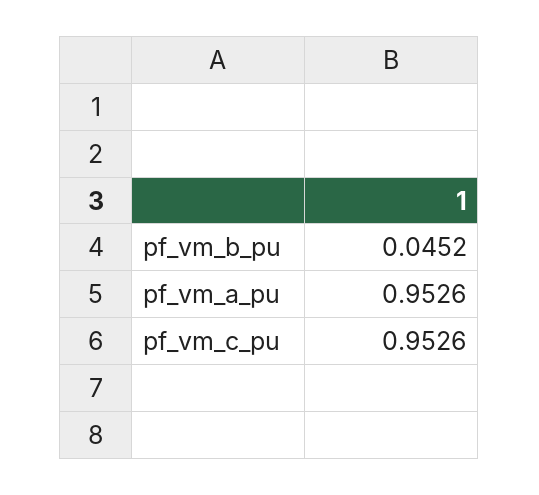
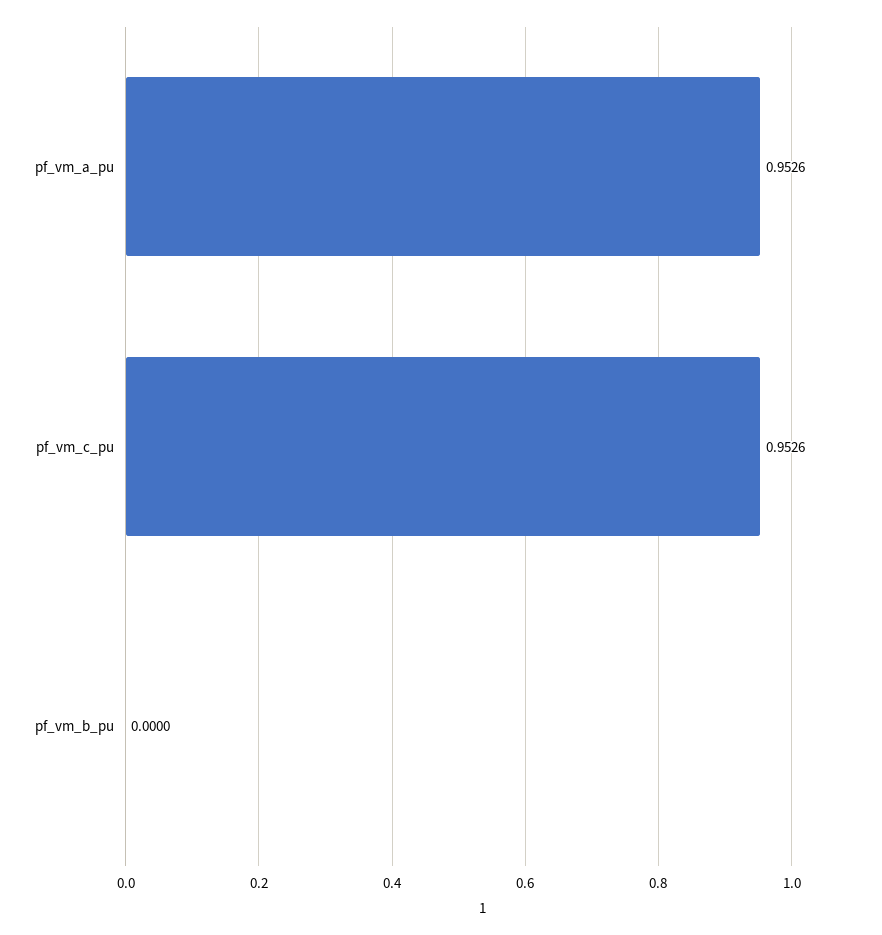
  {
-   "pf_vm_b_pu": 0.0452,
+   "pf_vm_b_pu": 0,
    "pf_vm_a_pu": 0.9526,
    "pf_vm_c_pu": 0.9526
  }

